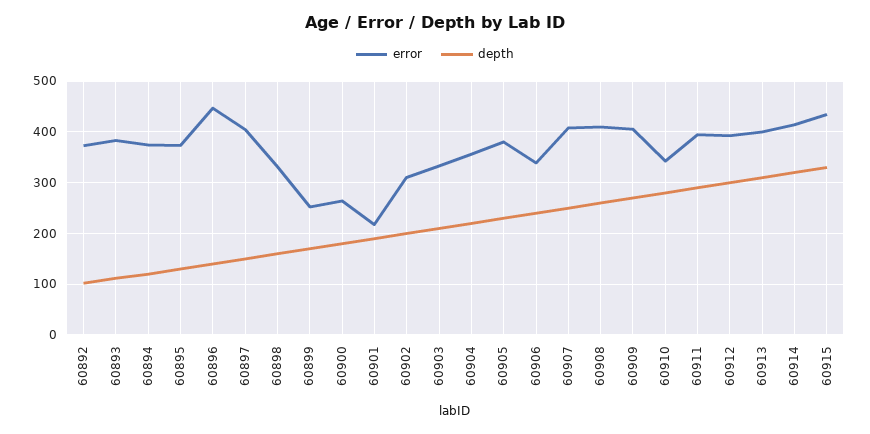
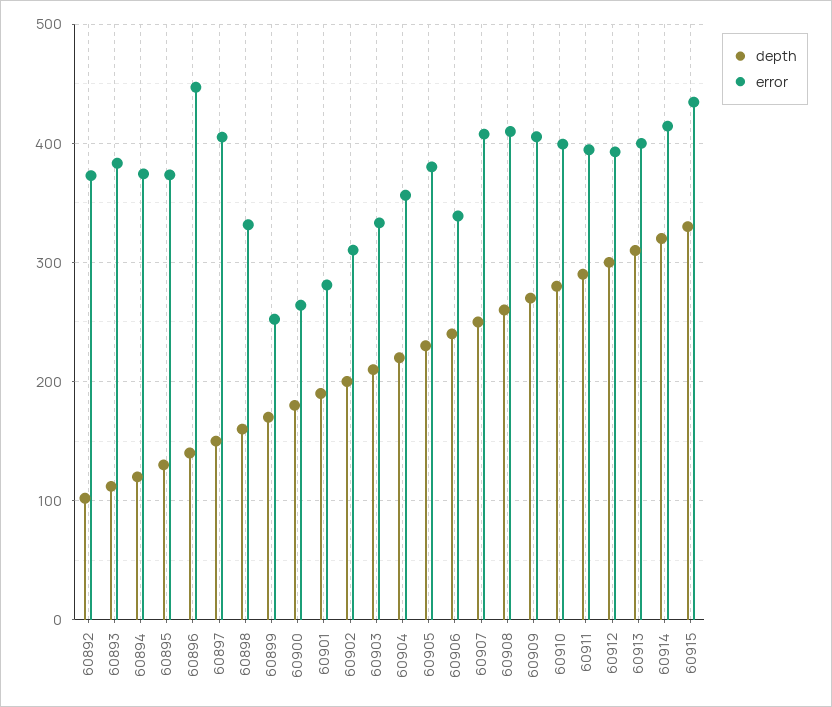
  {
    "error": {
      "60892": 370,
      "60893": 380,
      "60894": 370,
      "60895": 370,
      "60896": 450,
      "60897": 410,
      "60898": 330,
      "60899": 250,
      "60900": 260,
-     "60901": 220,
+     "60901": 280,
      "60902": 310,
      "60903": 330,
      "60904": 360,
      "60905": 380,
      "60906": 340,
      "60907": 410,
      "60908": 410,
      "60909": 410,
-     "60910": 340,
+     "60910": 400,
      "60911": 390,
      "60912": 390,
      "60913": 400,
      "60914": 410,
      "60915": 430
    },
    "depth": {
      "60892": 100,
      "60893": 110,
      "60894": 120,
      "60895": 130,
      "60896": 140,
      "60897": 150,
      "60898": 160,
      "60899": 170,
      "60900": 180,
      "60901": 190,
      "60902": 200,
      "60903": 210,
      "60904": 220,
      "60905": 230,
      "60906": 240,
      "60907": 250,
      "60908": 260,
      "60909": 270,
      "60910": 280,
      "60911": 290,
      "60912": 300,
      "60913": 310,
      "60914": 320,
      "60915": 330
    }
  }

